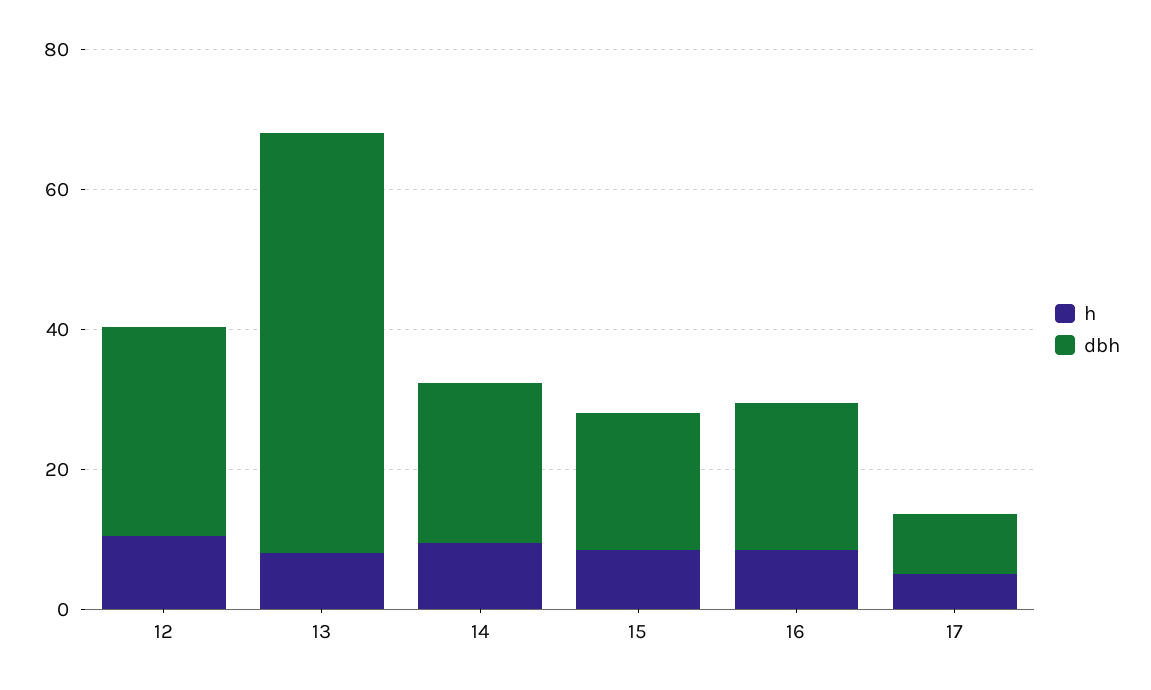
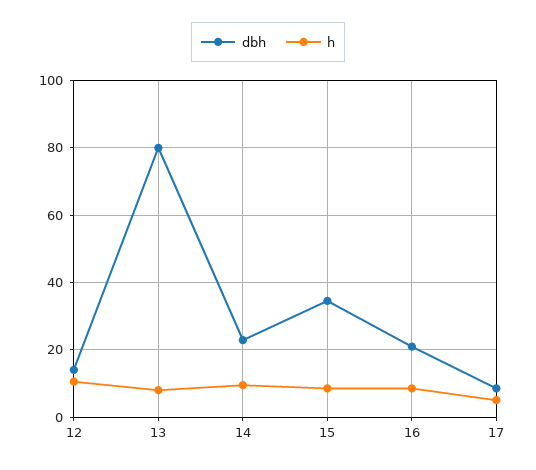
  {
    "h": {
      "12": 10,
      "13": 8,
      "14": 10,
      "15": 8,
      "16": 8,
      "17": 6
    },
    "dbh": {
-     "12": 30,
+     "12": 14,
-     "13": 60,
+     "13": 80,
      "14": 22,
-     "15": 20,
+     "15": 34,
      "16": 20,
      "17": 8
    }
  }

